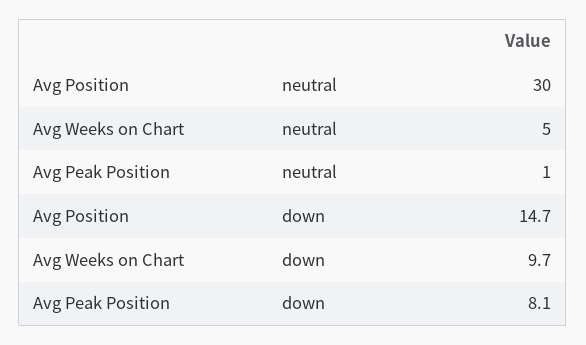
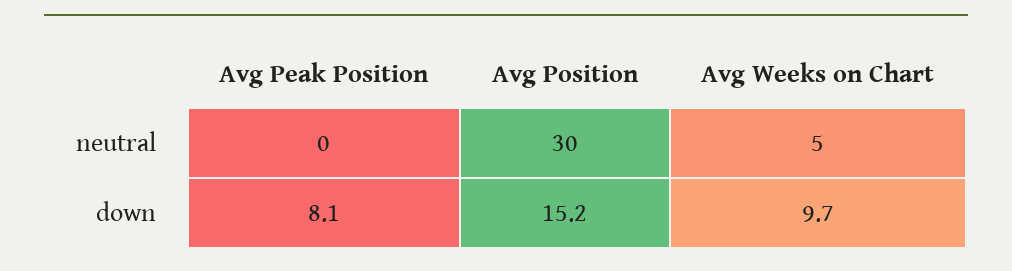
  {
    "Avg Position": {
      "neutral": 30,
-     "down": 14.7
+     "down": 15.2
    },
    "Avg Weeks on Chart": {
      "neutral": 5,
      "down": 9.7
    },
    "Avg Peak Position": {
-     "neutral": 1,
+     "neutral": 0,
      "down": 8.1
    }
  }

